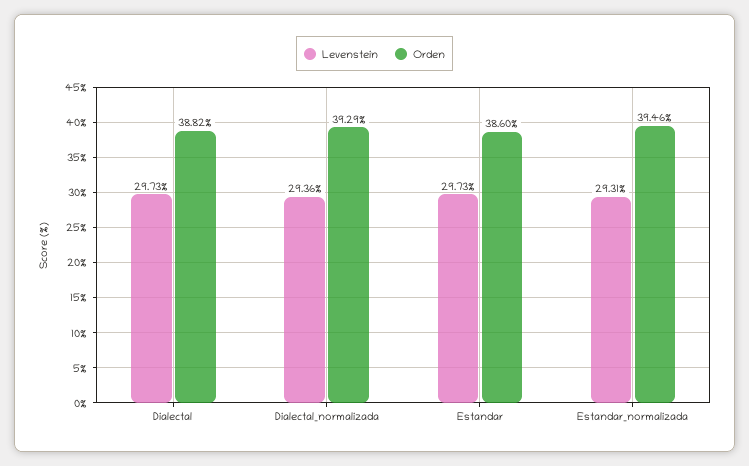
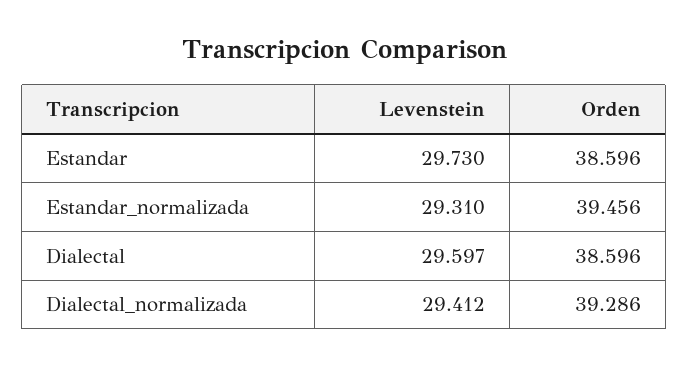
  {
    "Levenstein": {
-     "Dialectal": 29.73,
+     "Dialectal": 29.597,
-     "Dialectal_normalizada": 29.36,
+     "Dialectal_normalizada": 29.412,
      "Estandar": 29.73,
      "Estandar_normalizada": 29.31
    },
    "Orden": {
-     "Dialectal": 38.82,
+     "Dialectal": 38.596,
      "Dialectal_normalizada": 39.286,
      "Estandar": 38.596,
      "Estandar_normalizada": 39.456
    }
  }

